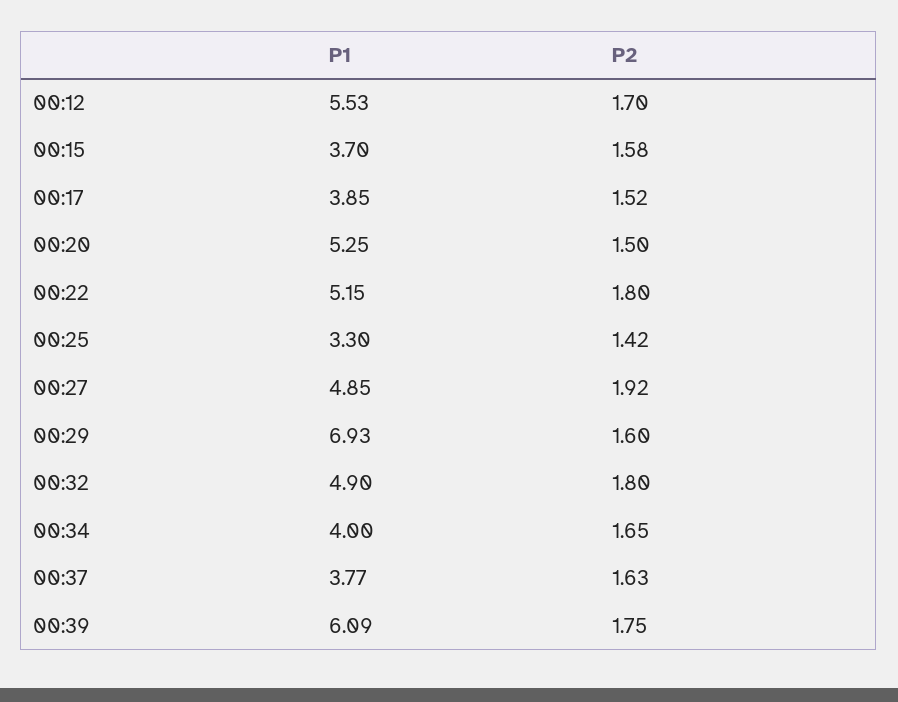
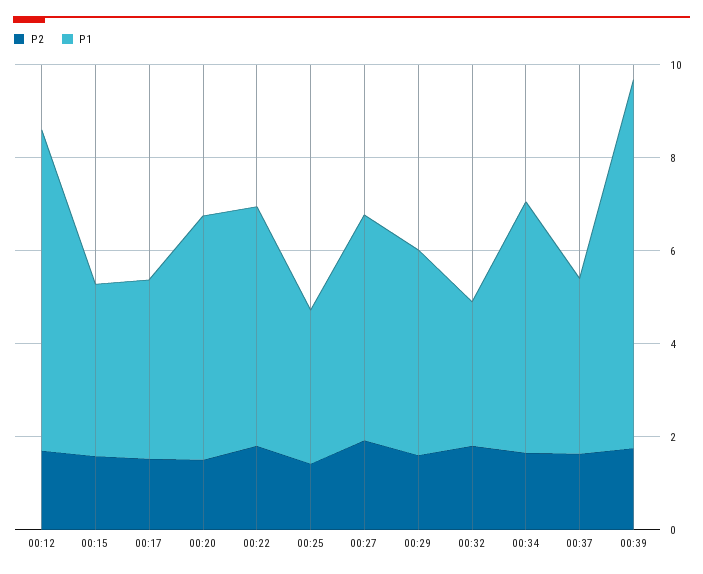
  {
    "P1": {
-     "00:12": 5.53,
+     "00:12": 7,
      "00:15": 3.7,
      "00:17": 3.85,
      "00:20": 5.25,
      "00:22": 5.15,
      "00:25": 3.3,
      "00:27": 4.85,
-     "00:29": 6.93,
+     "00:29": 4.5,
-     "00:32": 4.9,
+     "00:32": 3,
-     "00:34": 4,
+     "00:34": 5.5,
      "00:37": 3.77,
-     "00:39": 6.09
+     "00:39": 8
    },
    "P2": {
      "00:12": 1.7,
      "00:15": 1.58,
      "00:17": 1.52,
      "00:20": 1.5,
      "00:22": 1.8,
      "00:25": 1.42,
      "00:27": 1.92,
      "00:29": 1.6,
      "00:32": 1.8,
      "00:34": 1.65,
      "00:37": 1.63,
      "00:39": 1.75
    }
  }

